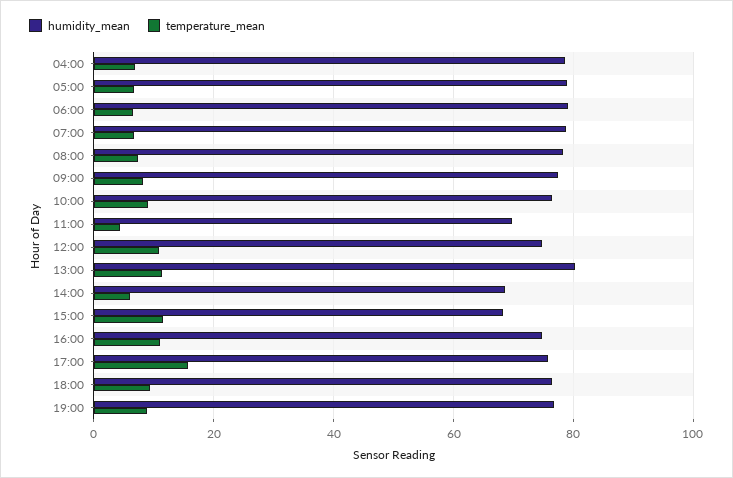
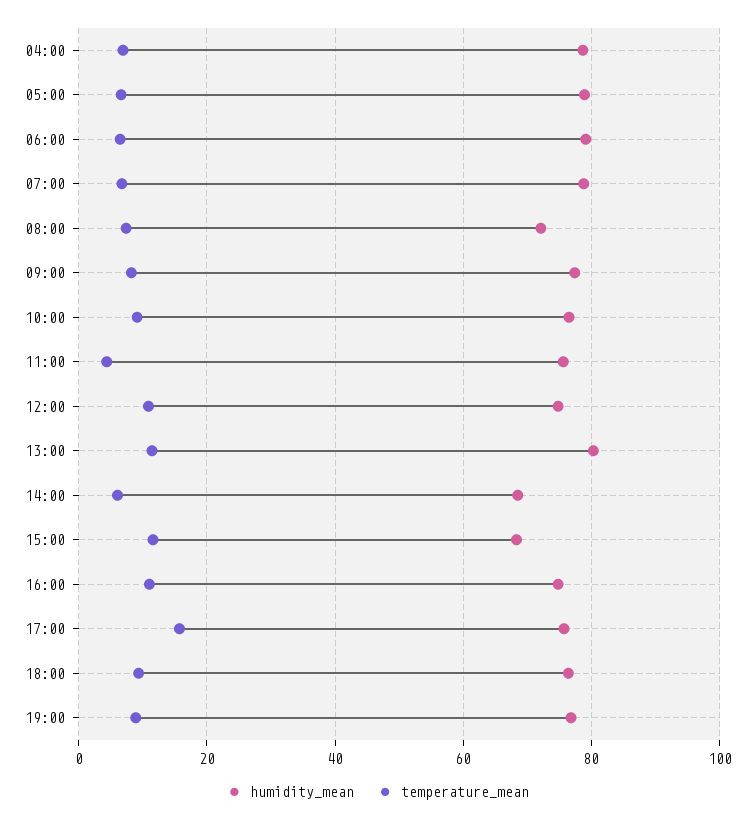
  {
    "humidity_mean": {
      "04:00": 78,
      "05:00": 78,
      "06:00": 80,
      "07:00": 78,
-     "08:00": 78,
+     "08:00": 72,
      "09:00": 78,
      "10:00": 76,
-     "11:00": 70,
+     "11:00": 76,
      "12:00": 74,
      "13:00": 80,
      "14:00": 68,
      "15:00": 68,
      "16:00": 74,
      "17:00": 76,
      "18:00": 76,
      "19:00": 76
    },
    "temperature_mean": {
      "04:00": 6,
      "05:00": 6,
      "06:00": 6,
      "07:00": 6,
      "08:00": 8,
      "09:00": 8,
      "10:00": 10,
      "11:00": 4,
      "12:00": 10,
      "13:00": 12,
      "14:00": 6,
      "15:00": 12,
      "16:00": 12,
      "17:00": 16,
      "18:00": 10,
      "19:00": 8
    }
  }

